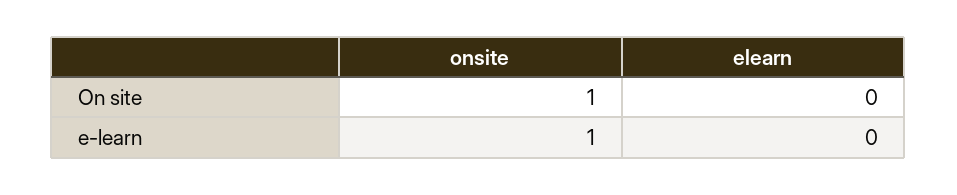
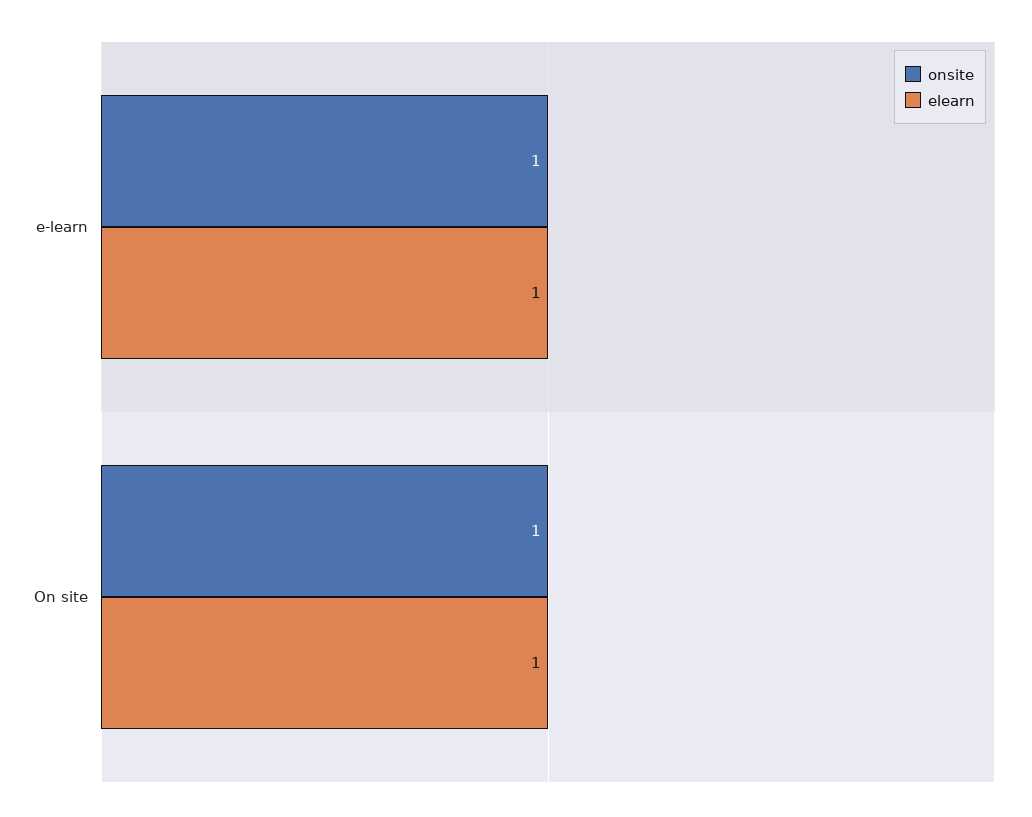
  {
    "onsite": {
      "On site": 1,
      "e-learn": 1
    },
    "elearn": {
-     "On site": 0,
+     "On site": 1,
-     "e-learn": 0
+     "e-learn": 1
    }
  }

